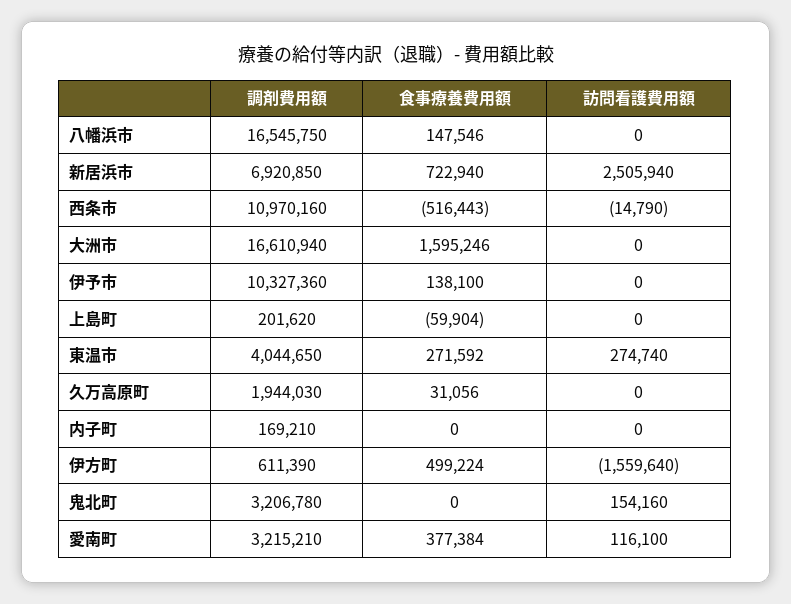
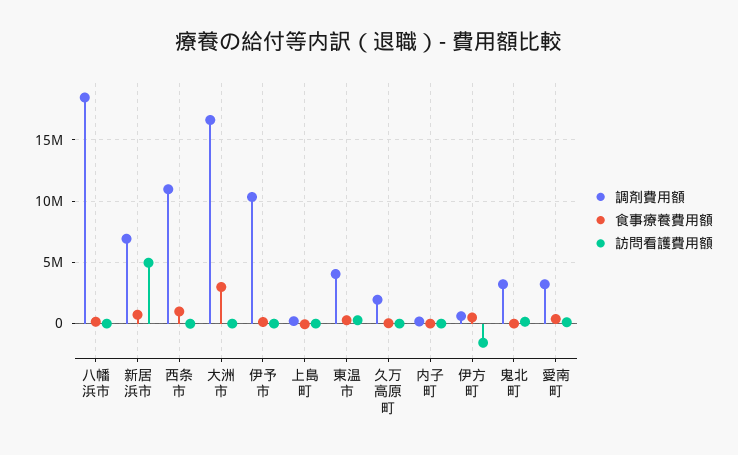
  {
    "調剤費用額": {
-     "八幡浜市": 16545750,
+     "八幡浜市": 18500000,
      "新居浜市": 6920850,
      "西条市": 10970160,
      "大洲市": 16610940,
      "伊予市": 10327360,
      "上島町": 201620,
      "東温市": 4044650,
      "久万高原町": 1944030,
      "内子町": 169210,
      "伊方町": 611390,
      "鬼北町": 3206780,
      "愛南町": 3215210
    },
    "食事療養費用額": {
      "八幡浜市": 147546,
      "新居浜市": 722940,
-     "西条市": -516443,
+     "西条市": 1000000,
-     "大洲市": 1595246,
+     "大洲市": 3000000,
      "伊予市": 138100,
      "上島町": -59904,
      "東温市": 271592,
      "久万高原町": 31056,
      "内子町": 0,
      "伊方町": 499224,
      "鬼北町": 0,
      "愛南町": 377384
    },
    "訪問看護費用額": {
      "八幡浜市": 0,
-     "新居浜市": 2505940,
+     "新居浜市": 5000000,
      "西条市": -14790,
      "大洲市": 0,
      "伊予市": 0,
      "上島町": 0,
      "東温市": 274740,
      "久万高原町": 0,
      "内子町": 0,
      "伊方町": -1559640,
      "鬼北町": 154160,
      "愛南町": 116100
    }
  }

